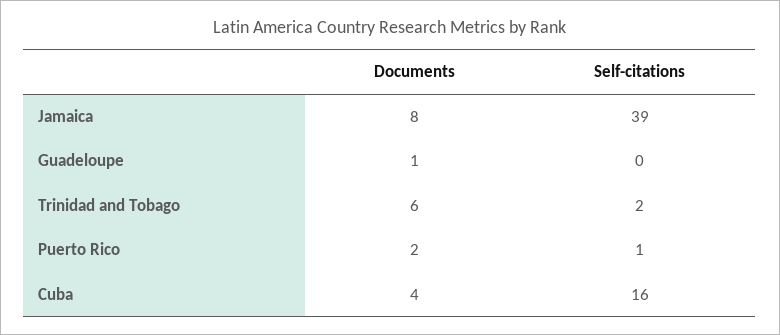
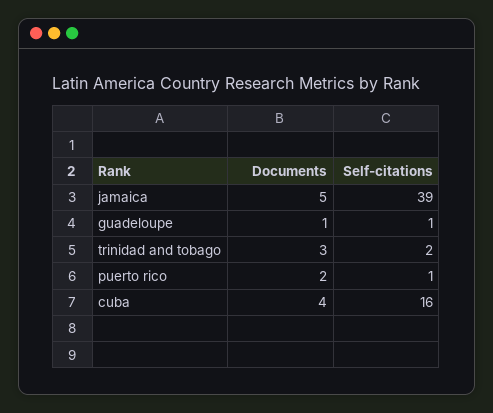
  {
    "Documents": {
-     "Jamaica": 8,
+     "Jamaica": 5,
      "Guadeloupe": 1,
-     "Trinidad and Tobago": 6,
+     "Trinidad and Tobago": 3,
      "Puerto Rico": 2,
      "Cuba": 4
    },
    "Self-citations": {
      "Jamaica": 39,
-     "Guadeloupe": 0,
+     "Guadeloupe": 1,
      "Trinidad and Tobago": 2,
      "Puerto Rico": 1,
      "Cuba": 16
    }
  }

